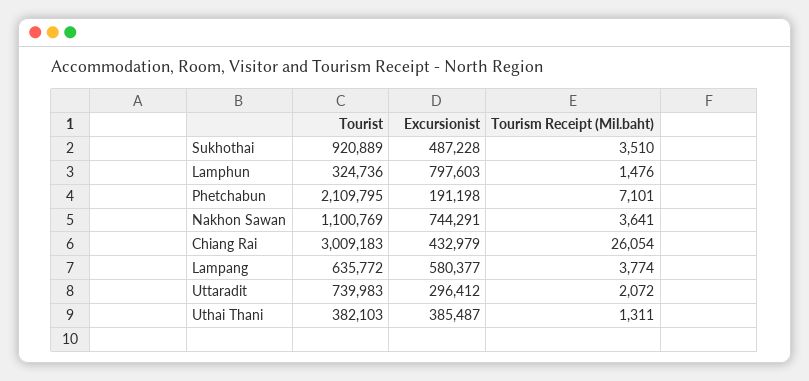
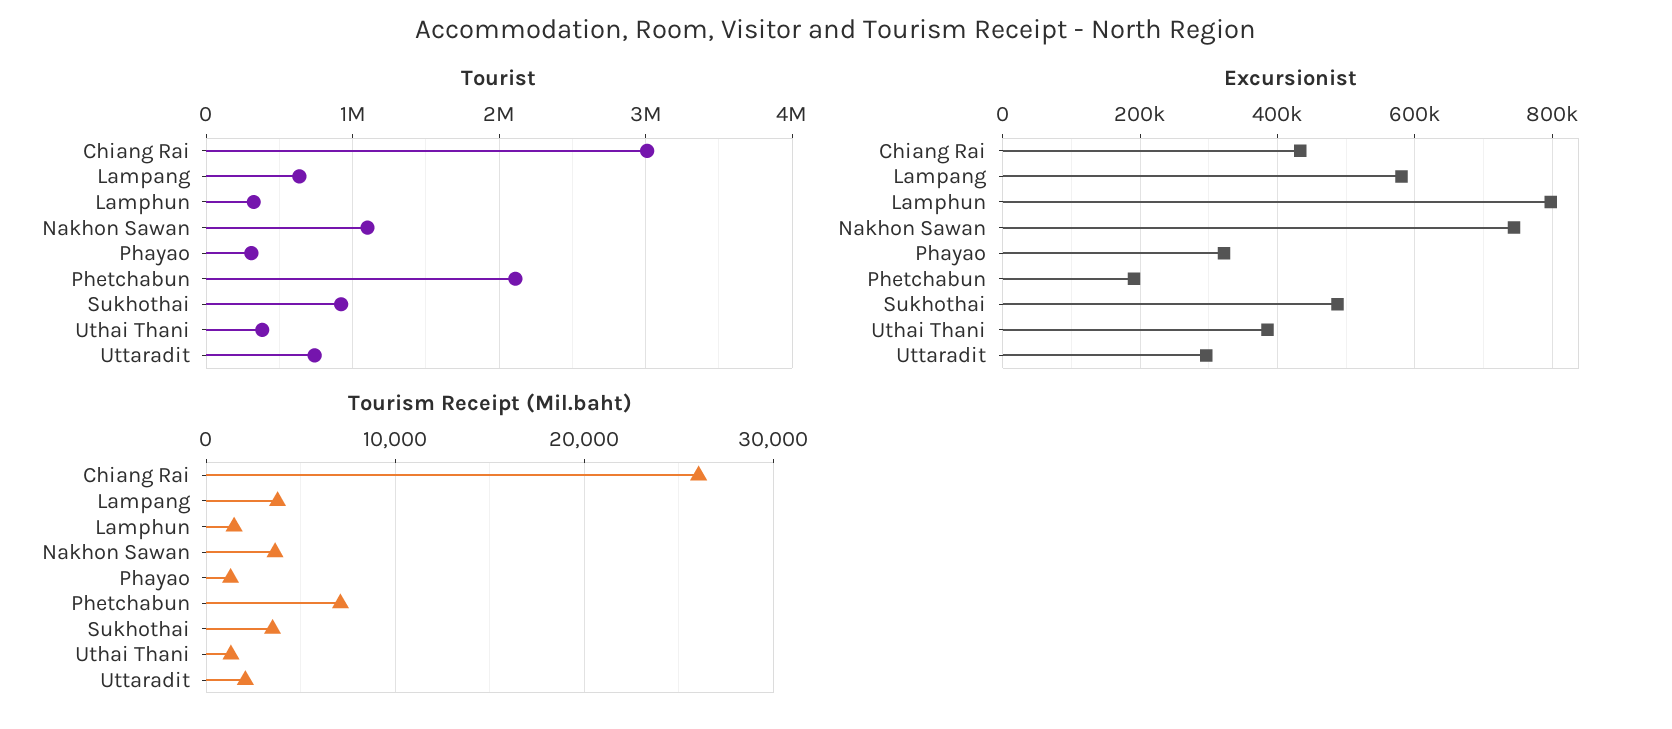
  {
    "Tourist": {
      "Sukhothai": 920889,
      "Lamphun": 324736,
      "Phetchabun": 2109795,
      "Nakhon Sawan": 1100769,
      "Chiang Rai": 3009183,
      "Lampang": 635772,
      "Uttaradit": 739983,
-     "Uthai Thani": 382103
+     "Uthai Thani": 382103,
+     "Phayao": 300000
    },
    "Excursionist": {
      "Sukhothai": 487228,
      "Lamphun": 797603,
      "Phetchabun": 191198,
      "Nakhon Sawan": 744291,
      "Chiang Rai": 432979,
      "Lampang": 580377,
      "Uttaradit": 296412,
-     "Uthai Thani": 385487
+     "Uthai Thani": 385487,
+     "Phayao": 320000
    },
    "Tourism Receipt (Mil.baht)": {
      "Sukhothai": 3510,
      "Lamphun": 1476,
      "Phetchabun": 7101,
      "Nakhon Sawan": 3641,
      "Chiang Rai": 26054,
      "Lampang": 3774,
      "Uttaradit": 2072,
-     "Uthai Thani": 1311
+     "Uthai Thani": 1311,
+     "Phayao": 1000
    }
  }

